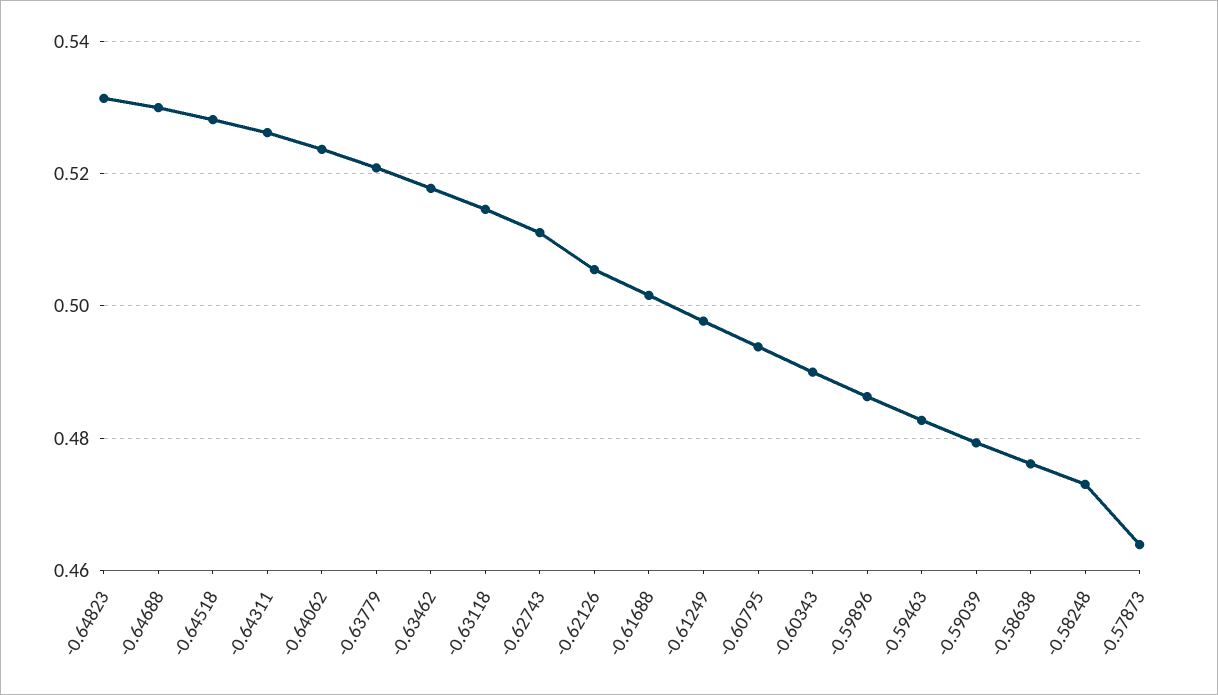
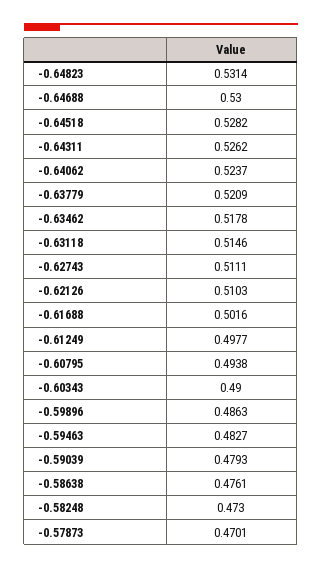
  {
    "-0.64823": 0.5314,
    "-0.64688": 0.53,
    "-0.64518": 0.5282,
    "-0.64311": 0.5262,
    "-0.64062": 0.5237,
    "-0.63779": 0.5209,
    "-0.63462": 0.5178,
    "-0.63118": 0.5146,
    "-0.62743": 0.5111,
-   "-0.62126": 0.506,
+   "-0.62126": 0.5103,
    "-0.61688": 0.5016,
    "-0.61249": 0.4977,
    "-0.60795": 0.4938,
    "-0.60343": 0.49,
    "-0.59896": 0.4863,
    "-0.59463": 0.4827,
    "-0.59039": 0.4793,
    "-0.58638": 0.4761,
    "-0.58248": 0.473,
-   "-0.57873": 0.464
+   "-0.57873": 0.4701
  }

